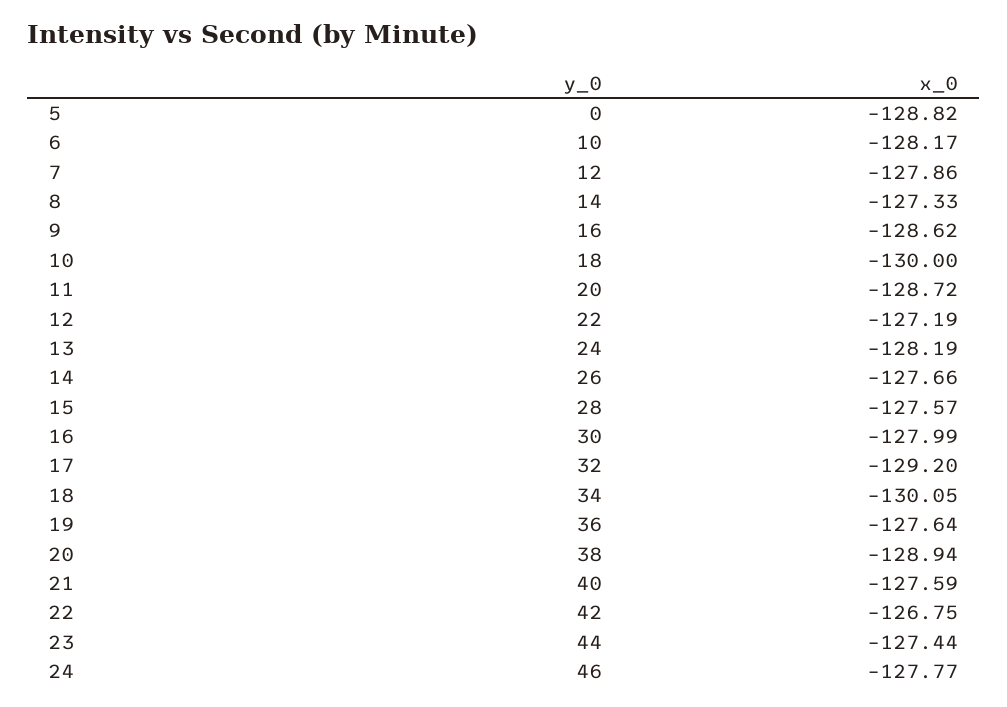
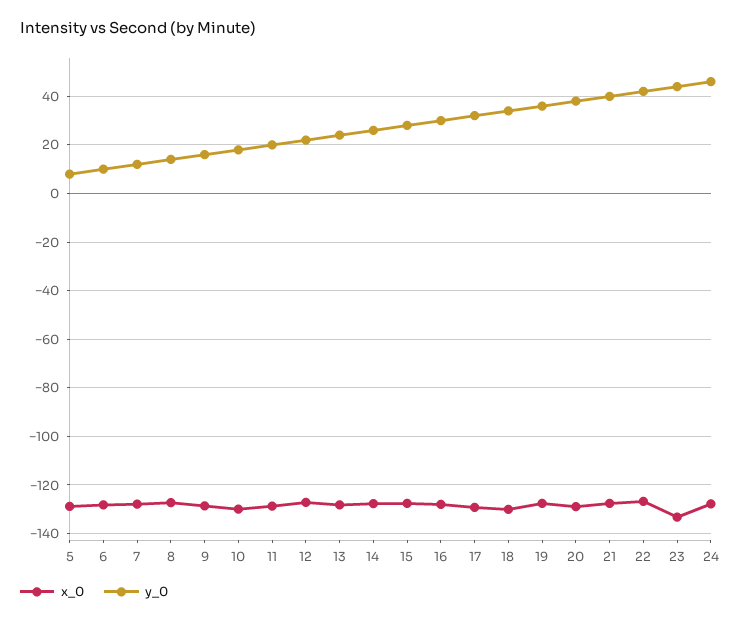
  {
    "y_0": {
-     "5": 0,
+     "5": 7.5,
      "6": 10,
      "7": 12,
      "8": 14,
      "9": 16,
      "10": 18,
      "11": 20,
      "12": 22,
      "13": 24,
      "14": 26,
      "15": 28,
      "16": 30,
      "17": 32,
      "18": 34,
      "19": 36,
      "20": 38,
      "21": 40,
      "22": 42,
      "23": 44,
      "24": 46
    },
    "x_0": {
      "5": -128.82,
      "6": -128.17,
      "7": -127.86,
      "8": -127.33,
      "9": -128.62,
      "10": -130,
      "11": -128.72,
      "12": -127.19,
      "13": -128.19,
      "14": -127.66,
      "15": -127.57,
      "16": -127.99,
      "17": -129.2,
      "18": -130.05,
      "19": -127.64,
      "20": -128.94,
      "21": -127.59,
      "22": -126.75,
-     "23": -127.44,
+     "23": -132.5,
      "24": -127.77
    }
  }

